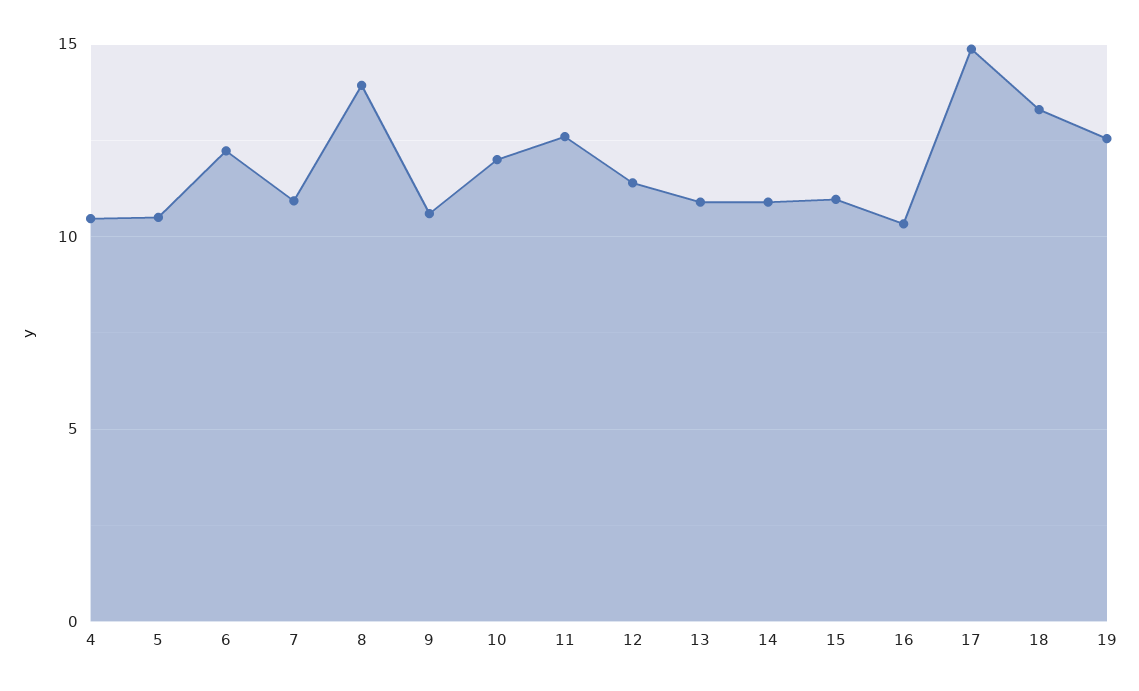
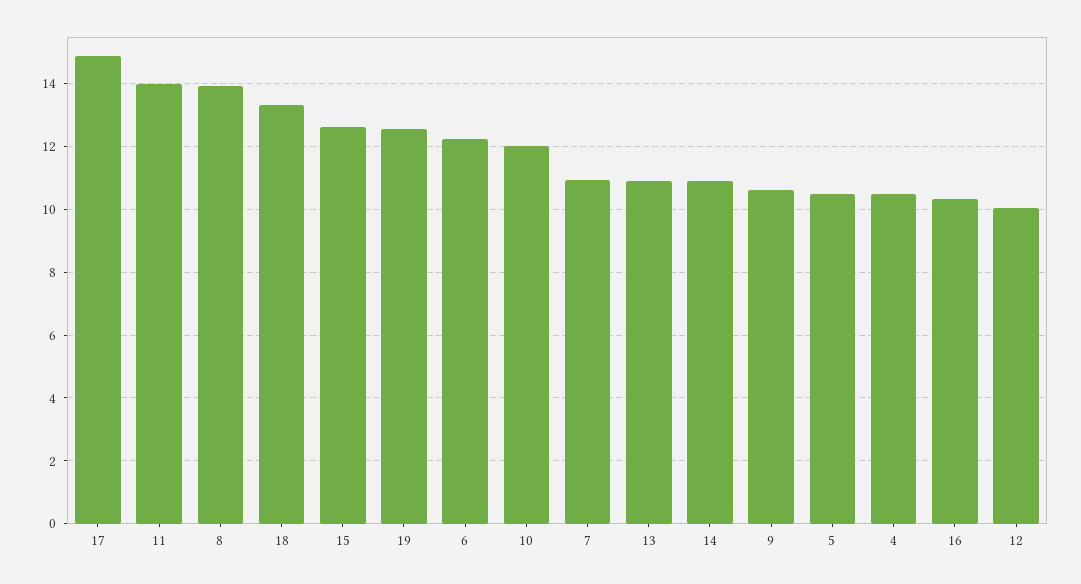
  {
    "4": 10.4,
    "5": 10.6,
    "6": 12.2,
    "7": 11,
    "8": 14,
    "9": 10.6,
    "10": 12,
-   "11": 12.5,
+   "11": 14,
-   "12": 11.5,
+   "12": 10,
    "13": 11,
    "14": 11,
-   "15": 11,
+   "15": 12.6,
    "16": 10.4,
    "17": 14.8,
    "18": 13.4,
    "19": 12.6
  }

